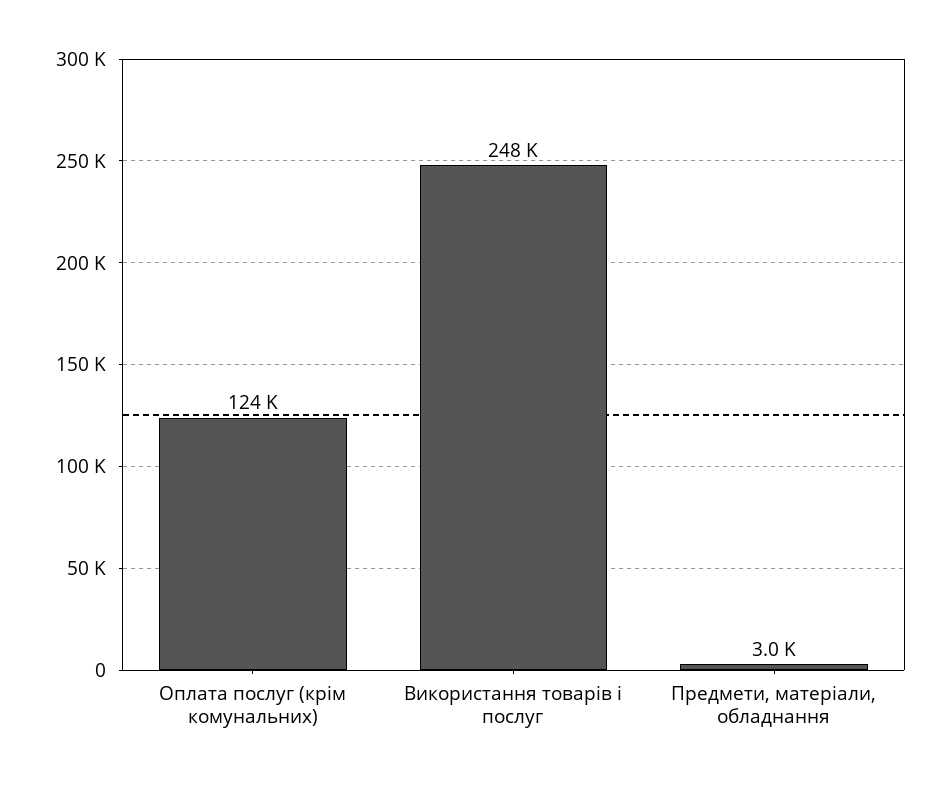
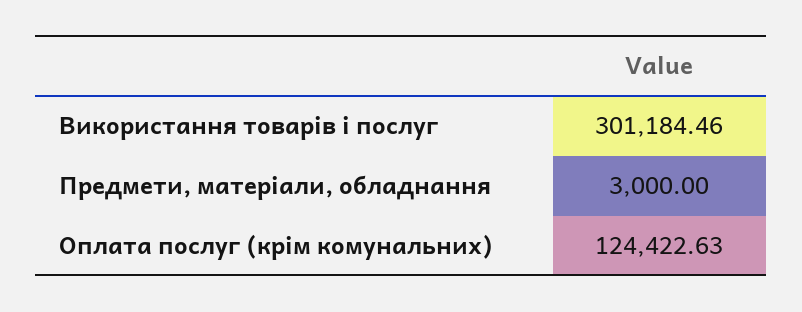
  {
    "Оплата послуг (крім комунальних)": 124422.63,
-   "Використання товарів і послуг": 248000,
+   "Використання товарів і послуг": 301184.46,
    "Предмети, матеріали, обладнання": 3000
  }

